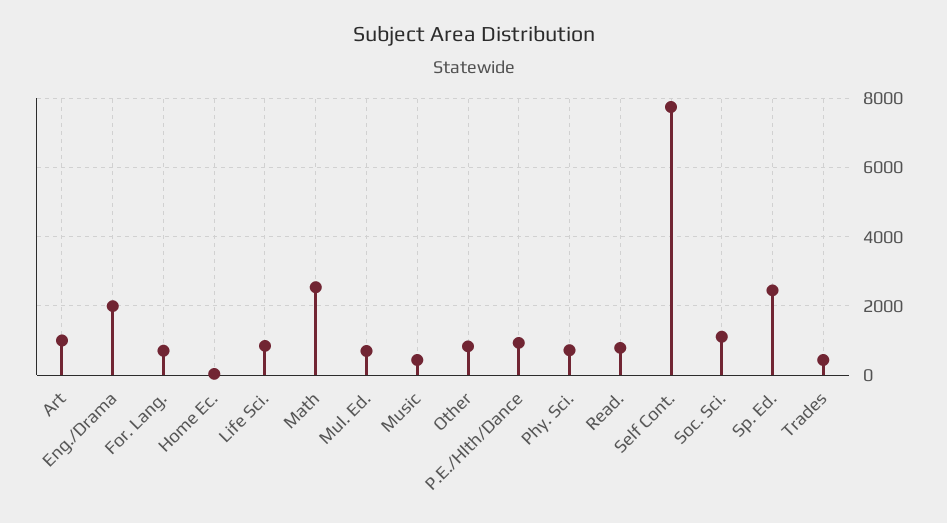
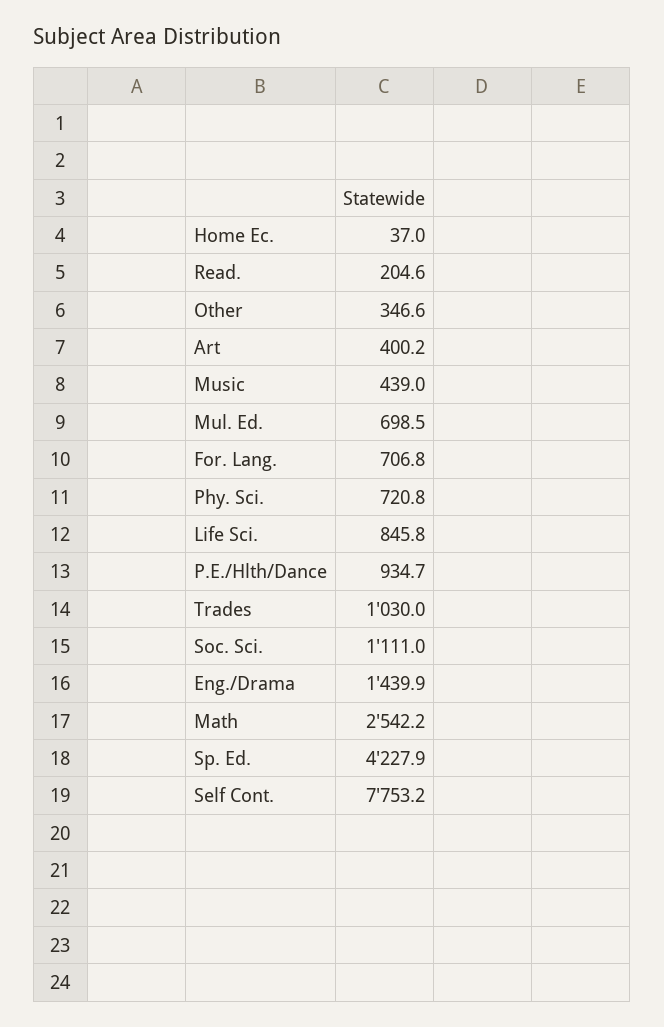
  {
-   "Art": 1000,
+   "Art": 400.2,
-   "Eng./Drama": 2000,
+   "Eng./Drama": 1439.9,
    "For. Lang.": 706.8,
    "Home Ec.": 37,
    "Life Sci.": 845.8,
    "Math": 2542.2,
    "Mul. Ed.": 698.5,
    "Music": 439,
-   "Other": 800,
+   "Other": 346.6,
    "P.E./Hlth/Dance": 934.7,
    "Phy. Sci.": 720.8,
-   "Read.": 800,
+   "Read.": 204.6,
    "Self Cont.": 7753.2,
    "Soc. Sci.": 1111,
-   "Sp. Ed.": 2400,
+   "Sp. Ed.": 4227.9,
-   "Trades": 400
+   "Trades": 1030
  }

